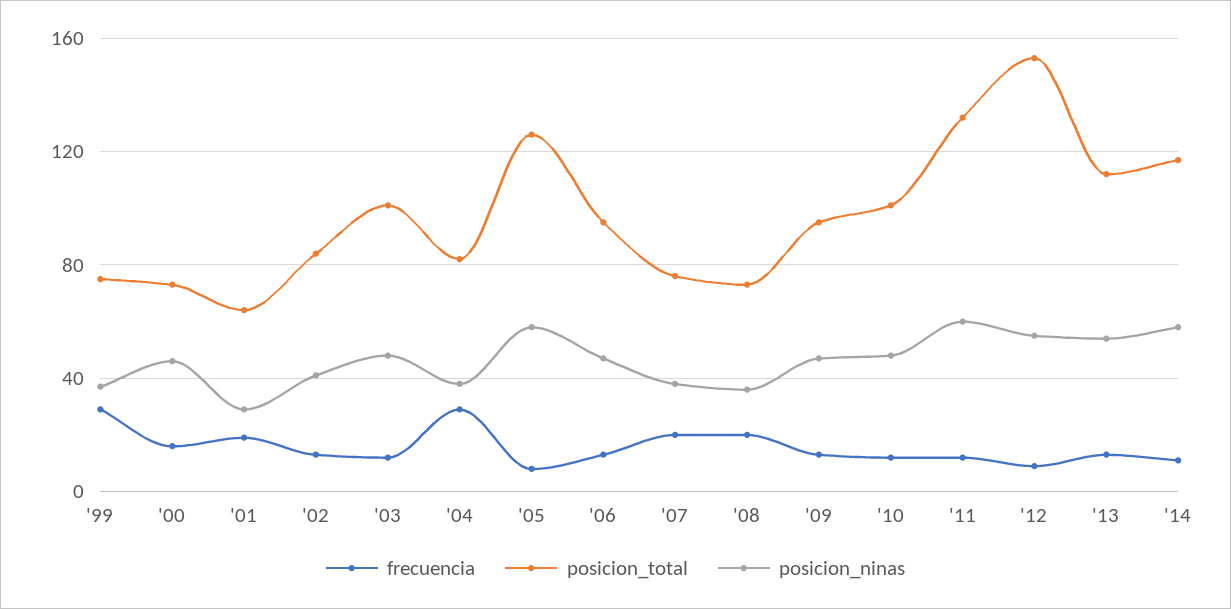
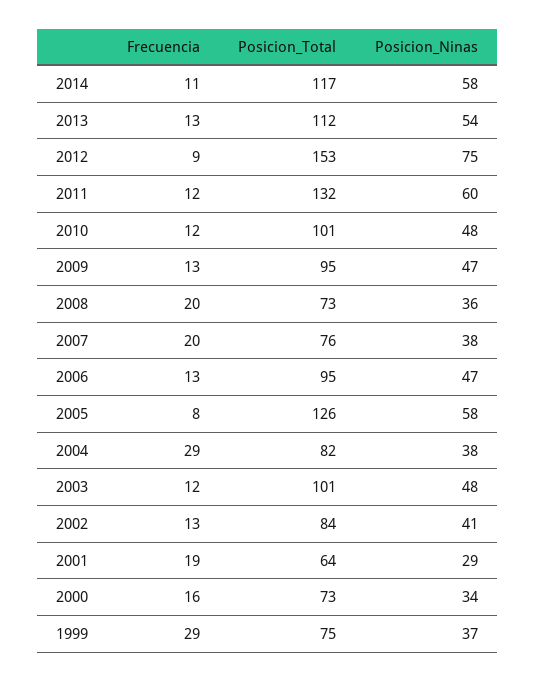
  {
    "frecuencia": {
      "'99": 29,
      "'00": 16,
      "'01": 19,
      "'02": 13,
      "'03": 12,
      "'04": 29,
      "'05": 8,
      "'06": 13,
      "'07": 20,
      "'08": 20,
      "'09": 13,
      "'10": 12,
      "'11": 12,
      "'12": 9,
      "'13": 13,
      "'14": 11
    },
    "posicion_total": {
      "'99": 75,
      "'00": 73,
      "'01": 64,
      "'02": 84,
      "'03": 101,
      "'04": 82,
      "'05": 126,
      "'06": 95,
      "'07": 76,
      "'08": 73,
      "'09": 95,
      "'10": 101,
      "'11": 132,
      "'12": 153,
      "'13": 112,
      "'14": 117
    },
    "posicion_ninas": {
      "'99": 37,
-     "'00": 45,
+     "'00": 34,
      "'01": 29,
      "'02": 41,
      "'03": 48,
      "'04": 38,
      "'05": 58,
      "'06": 47,
      "'07": 38,
      "'08": 36,
      "'09": 47,
      "'10": 48,
      "'11": 60,
-     "'12": 55,
+     "'12": 75,
      "'13": 54,
      "'14": 58
    }
  }

